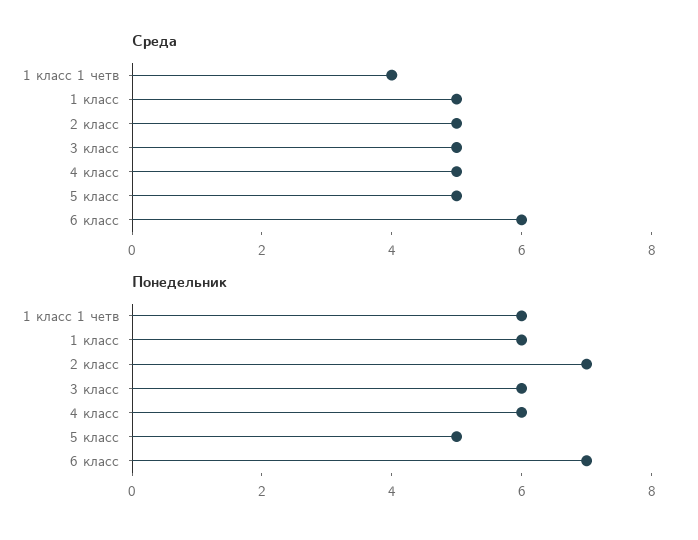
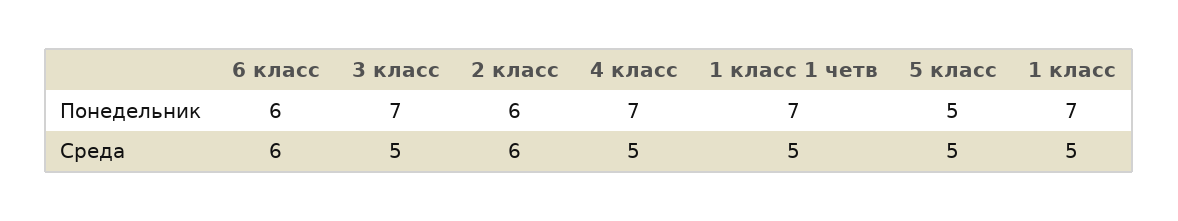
  {
    "Среда": {
-     "1 класс 1 четв": 4,
+     "1 класс 1 четв": 5,
      "1 класс": 5,
-     "2 класс": 5,
+     "2 класс": 6,
      "3 класс": 5,
      "4 класс": 5,
      "5 класс": 5,
      "6 класс": 6
    },
    "Понедельник": {
-     "1 класс 1 четв": 6,
+     "1 класс 1 четв": 7,
-     "1 класс": 6,
+     "1 класс": 7,
-     "2 класс": 7,
+     "2 класс": 6,
-     "3 класс": 6,
+     "3 класс": 7,
-     "4 класс": 6,
+     "4 класс": 7,
      "5 класс": 5,
-     "6 класс": 7
+     "6 класс": 6
    }
  }

